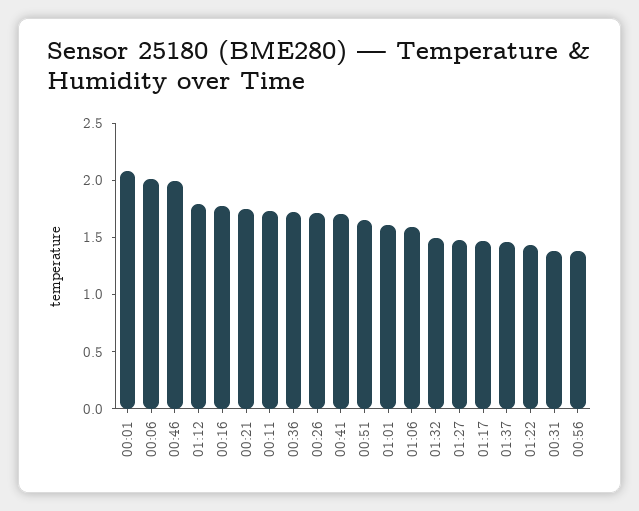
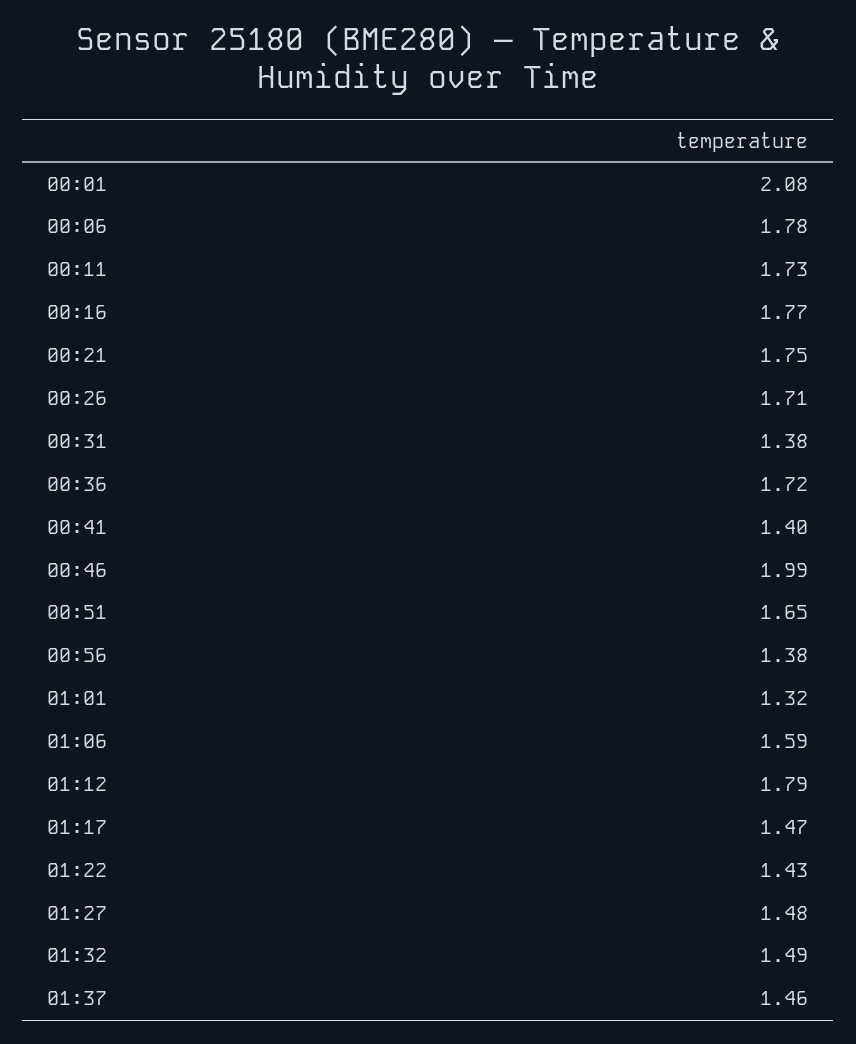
  {
    "00:01": 2.08,
-   "00:06": 2,
+   "00:06": 1.78,
    "00:46": 1.99,
    "01:12": 1.79,
    "00:16": 1.77,
    "00:21": 1.75,
    "00:11": 1.73,
    "00:36": 1.72,
    "00:26": 1.71,
-   "00:41": 1.7,
+   "00:41": 1.4,
    "00:51": 1.65,
-   "01:01": 1.6,
+   "01:01": 1.32,
    "01:06": 1.59,
    "01:32": 1.49,
    "01:27": 1.48,
    "01:17": 1.47,
    "01:37": 1.46,
    "01:22": 1.43,
    "00:31": 1.38,
    "00:56": 1.38
  }

